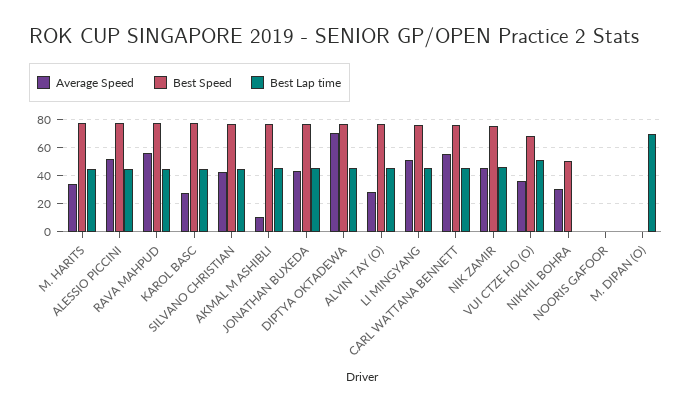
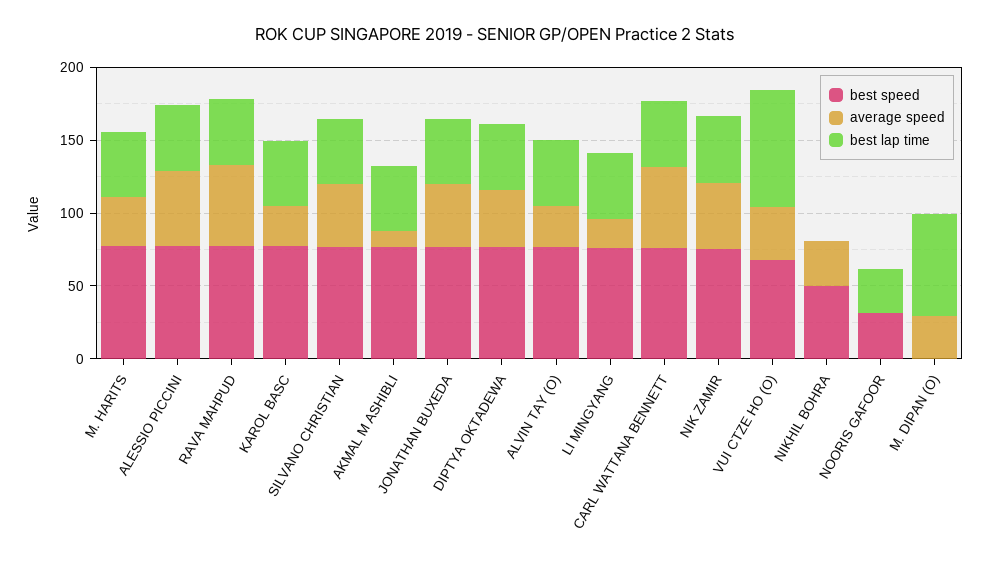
  {
    "Average Speed": {
      "M. HARITS": 35,
      "ALESSIO PICCINI": 50,
      "RAVA MAHPUD": 55,
      "KAROL BASC": 30,
      "SILVANO CHRISTIAN": 45,
      "AKMAL M ASHIBLI": 10,
      "JONATHAN BUXEDA": 45,
-     "DIPTYA OKTADEWA": 70,
+     "DIPTYA OKTADEWA": 40,
      "ALVIN TAY (O)": 30,
-     "LI MINGYANG": 50,
+     "LI MINGYANG": 20,
      "CARL WATTANA BENNETT": 55,
      "NIK ZAMIR": 45,
      "VUI CTZE HO (O)": 35,
      "NIKHIL BOHRA": 30,
      "NOORIS GAFOOR": 0,
-     "M. DIPAN (O)": 0
+     "M. DIPAN (O)": 30
    },
    "Best Speed": {
      "M. HARITS": 75,
      "ALESSIO PICCINI": 75,
      "RAVA MAHPUD": 75,
      "KAROL BASC": 75,
      "SILVANO CHRISTIAN": 75,
      "AKMAL M ASHIBLI": 75,
      "JONATHAN BUXEDA": 75,
      "DIPTYA OKTADEWA": 75,
      "ALVIN TAY (O)": 75,
      "LI MINGYANG": 75,
      "CARL WATTANA BENNETT": 75,
      "NIK ZAMIR": 75,
      "VUI CTZE HO (O)": 70,
      "NIKHIL BOHRA": 50,
-     "NOORIS GAFOOR": 0,
+     "NOORIS GAFOOR": 30,
      "M. DIPAN (O)": 0
    },
    "Best Lap time": {
      "M. HARITS": 45,
      "ALESSIO PICCINI": 45,
      "RAVA MAHPUD": 45,
      "KAROL BASC": 45,
      "SILVANO CHRISTIAN": 45,
      "AKMAL M ASHIBLI": 45,
      "JONATHAN BUXEDA": 45,
      "DIPTYA OKTADEWA": 45,
      "ALVIN TAY (O)": 45,
      "LI MINGYANG": 45,
      "CARL WATTANA BENNETT": 45,
      "NIK ZAMIR": 45,
-     "VUI CTZE HO (O)": 50,
+     "VUI CTZE HO (O)": 80,
      "NIKHIL BOHRA": 0,
-     "NOORIS GAFOOR": 0,
+     "NOORIS GAFOOR": 30,
      "M. DIPAN (O)": 70
    }
  }

